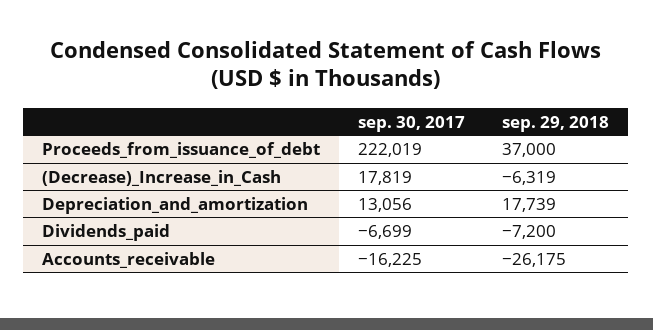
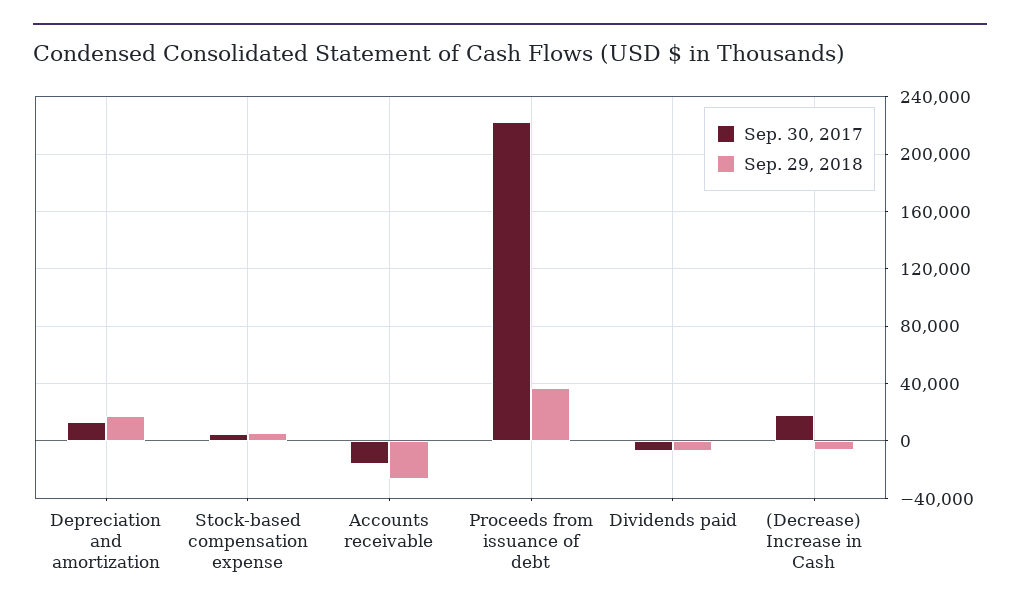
  {
    "sep. 30, 2017": {
      "Proceeds_from_issuance_of_debt": 222019,
      "(Decrease)_Increase_in_Cash": 17819,
      "Depreciation_and_amortization": 13056,
      "Dividends_paid": -6699,
-     "Accounts_receivable": -16225
+     "Accounts_receivable": -16225,
+     "Stock-based compensation expense": 5000
    },
    "sep. 29, 2018": {
      "Proceeds_from_issuance_of_debt": 37000,
      "(Decrease)_Increase_in_Cash": -6319,
      "Depreciation_and_amortization": 17739,
      "Dividends_paid": -7200,
-     "Accounts_receivable": -26175
+     "Accounts_receivable": -26175,
+     "Stock-based compensation expense": 5000
    }
  }

